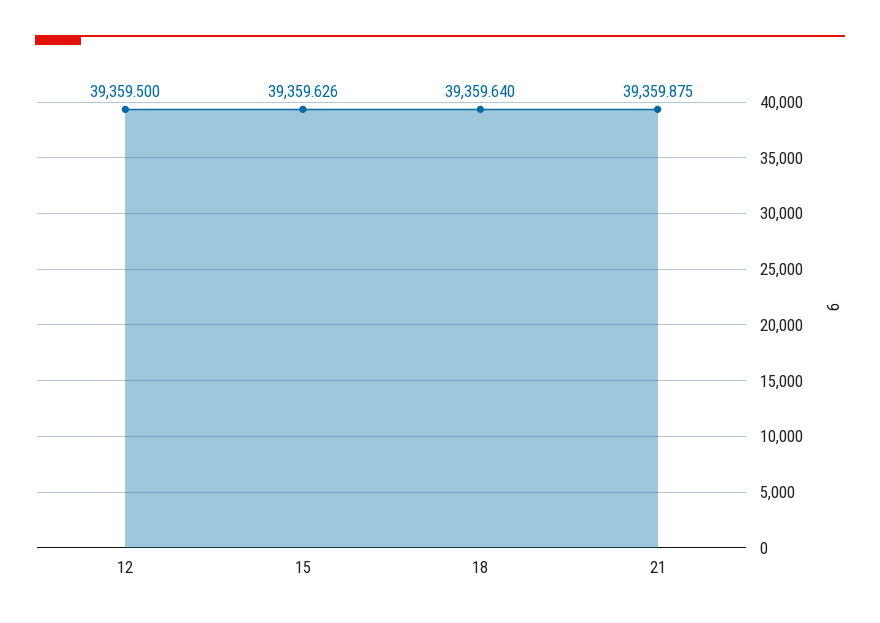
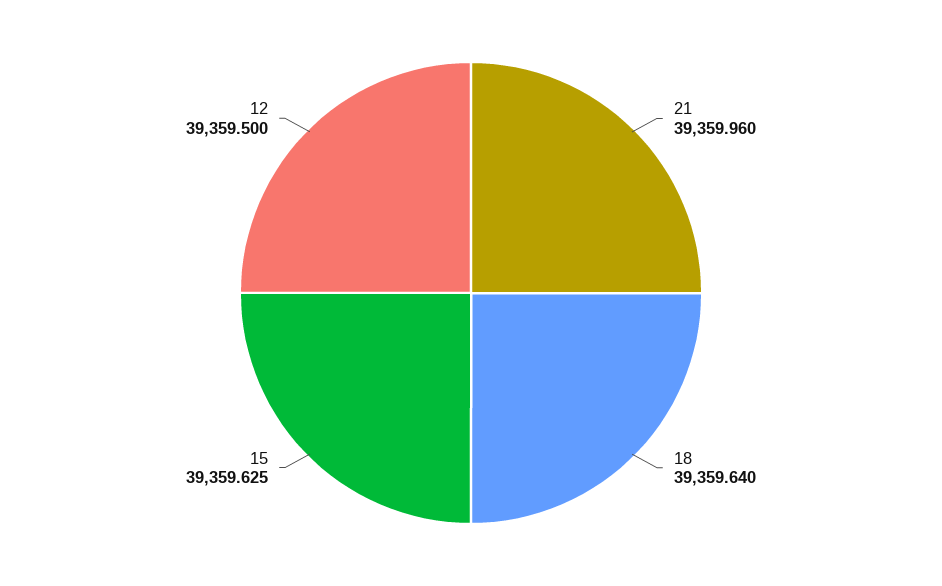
  {
    "12": 39359.5,
-   "15": 39359.626,
+   "15": 39359.625,
    "18": 39359.64,
-   "21": 39359.875
+   "21": 39359.96
  }

